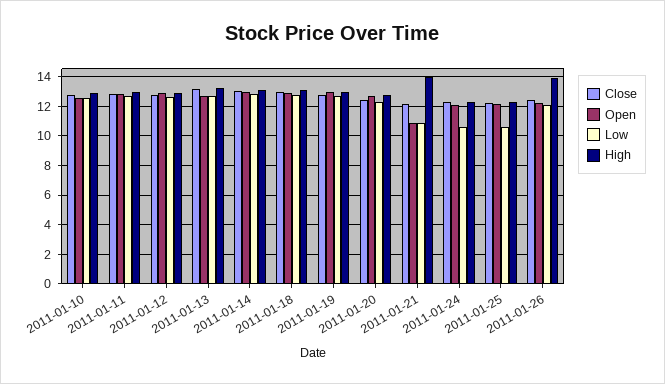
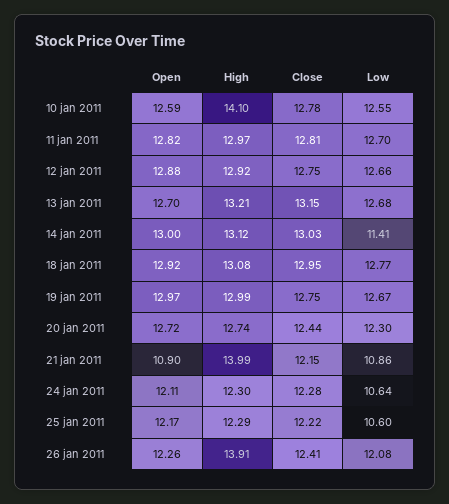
  {
    "Close": {
      "2011-01-10": 12.78,
      "2011-01-11": 12.81,
      "2011-01-12": 12.75,
      "2011-01-13": 13.15,
      "2011-01-14": 13.03,
      "2011-01-18": 12.95,
      "2011-01-19": 12.75,
      "2011-01-20": 12.44,
      "2011-01-21": 12.15,
      "2011-01-24": 12.28,
      "2011-01-25": 12.22,
      "2011-01-26": 12.41
    },
    "Open": {
      "2011-01-10": 12.59,
      "2011-01-11": 12.82,
      "2011-01-12": 12.88,
      "2011-01-13": 12.7,
      "2011-01-14": 13,
      "2011-01-18": 12.92,
      "2011-01-19": 12.97,
      "2011-01-20": 12.72,
      "2011-01-21": 10.9,
      "2011-01-24": 12.11,
      "2011-01-25": 12.17,
      "2011-01-26": 12.26
    },
    "Low": {
      "2011-01-10": 12.55,
      "2011-01-11": 12.7,
      "2011-01-12": 12.66,
      "2011-01-13": 12.68,
-     "2011-01-14": 13,
+     "2011-01-14": 11.41,
      "2011-01-18": 12.77,
      "2011-01-19": 12.67,
      "2011-01-20": 12.3,
      "2011-01-21": 10.86,
      "2011-01-24": 10.64,
      "2011-01-25": 10.6,
      "2011-01-26": 12.08
    },
    "High": {
-     "2011-01-10": 13,
+     "2011-01-10": 14.1,
      "2011-01-11": 12.97,
      "2011-01-12": 12.92,
      "2011-01-13": 13.21,
      "2011-01-14": 13.12,
      "2011-01-18": 13.08,
      "2011-01-19": 12.99,
      "2011-01-20": 12.74,
      "2011-01-21": 13.99,
      "2011-01-24": 12.3,
      "2011-01-25": 12.29,
      "2011-01-26": 13.91
    }
  }

